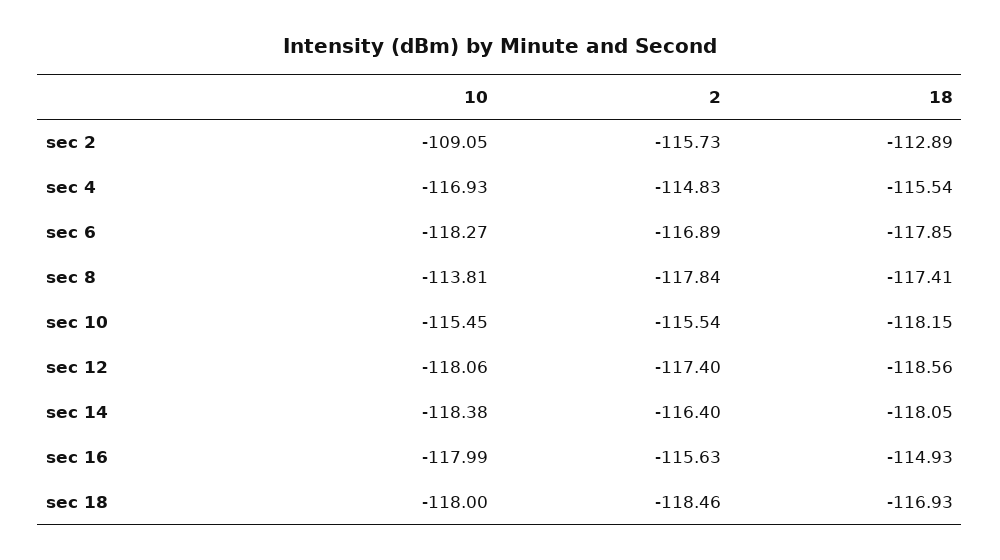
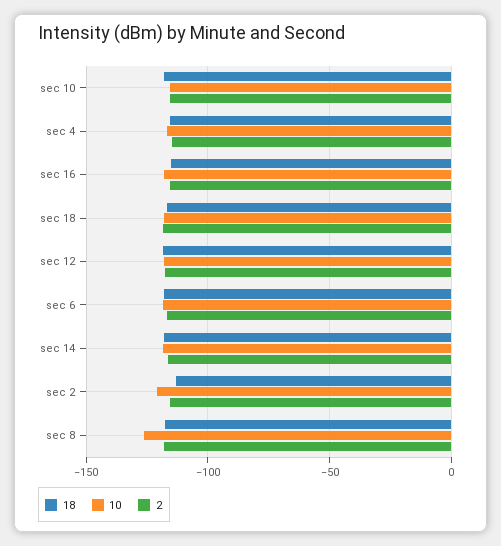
  {
    "10": {
-     "sec 2": -109.05,
+     "sec 2": -120,
      "sec 4": -116.93,
      "sec 6": -118.27,
-     "sec 8": -113.81,
+     "sec 8": -125,
      "sec 10": -115.45,
      "sec 12": -118.06,
      "sec 14": -118.38,
      "sec 16": -117.99,
      "sec 18": -118
    },
    "2": {
      "sec 2": -115.73,
      "sec 4": -114.83,
      "sec 6": -116.89,
      "sec 8": -117.84,
      "sec 10": -115.54,
      "sec 12": -117.4,
      "sec 14": -116.4,
      "sec 16": -115.63,
      "sec 18": -118.46
    },
    "18": {
      "sec 2": -112.89,
      "sec 4": -115.54,
      "sec 6": -117.85,
      "sec 8": -117.41,
      "sec 10": -118.15,
      "sec 12": -118.56,
      "sec 14": -118.05,
      "sec 16": -114.93,
      "sec 18": -116.93
    }
  }

